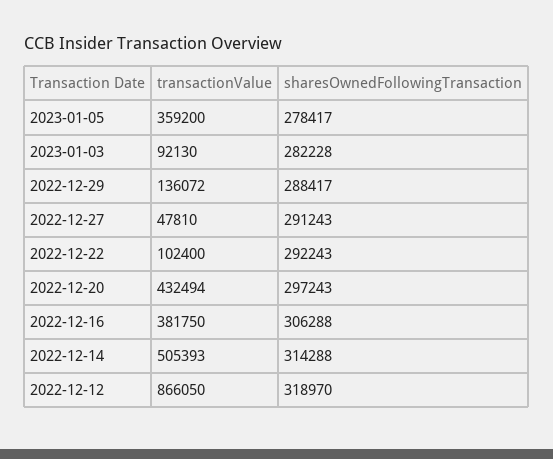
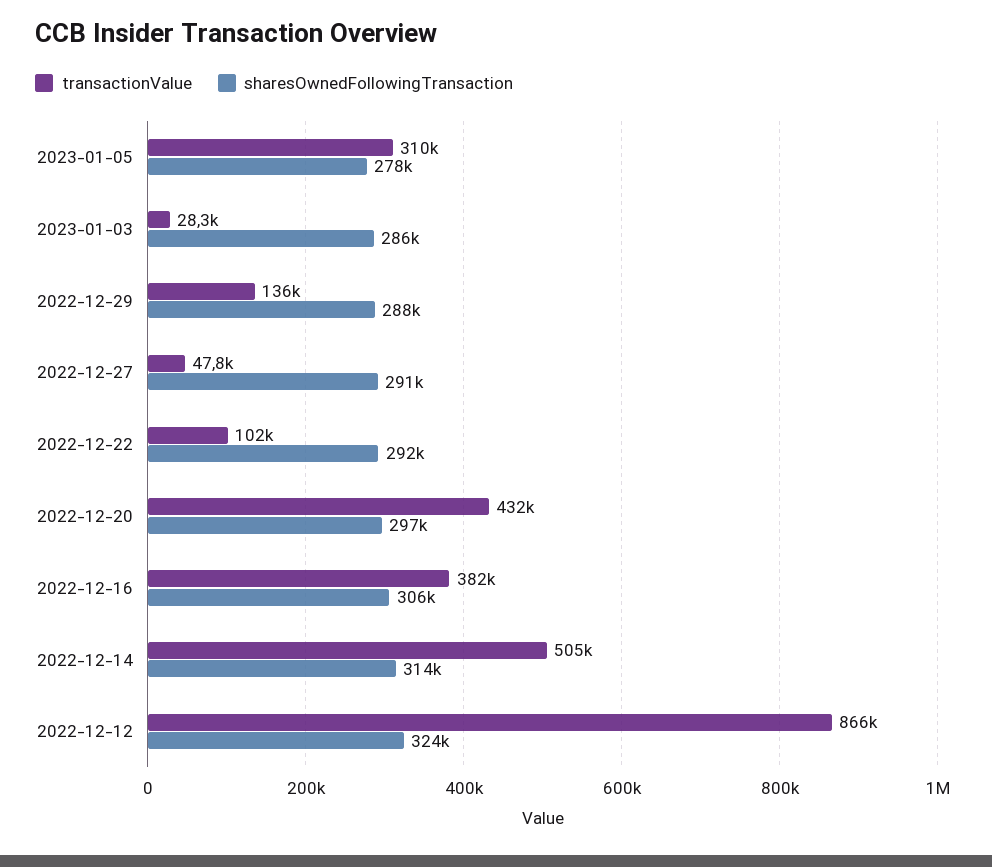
  {
    "transactionValue": {
-     "2023-01-05": 359200,
+     "2023-01-05": 310000,
-     "2023-01-03": 92130,
+     "2023-01-03": 28300,
      "2022-12-29": 136072,
      "2022-12-27": 47810,
      "2022-12-22": 102400,
      "2022-12-20": 432494,
      "2022-12-16": 381750,
      "2022-12-14": 505393,
      "2022-12-12": 866050
    },
    "sharesOwnedFollowingTransaction": {
      "2023-01-05": 278417,
-     "2023-01-03": 282228,
+     "2023-01-03": 286000,
      "2022-12-29": 288417,
      "2022-12-27": 291243,
      "2022-12-22": 292243,
      "2022-12-20": 297243,
      "2022-12-16": 306288,
      "2022-12-14": 314288,
-     "2022-12-12": 318970
+     "2022-12-12": 324000
    }
  }

